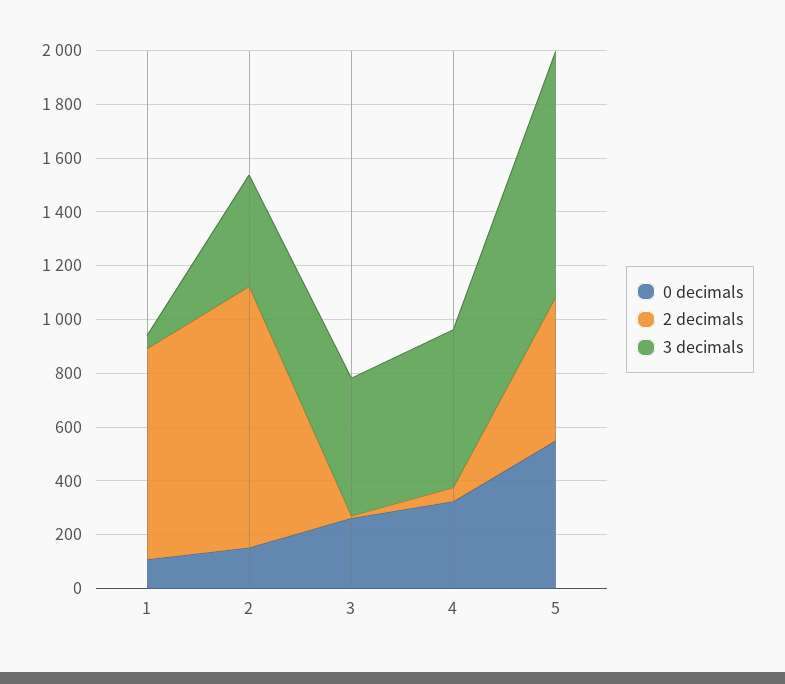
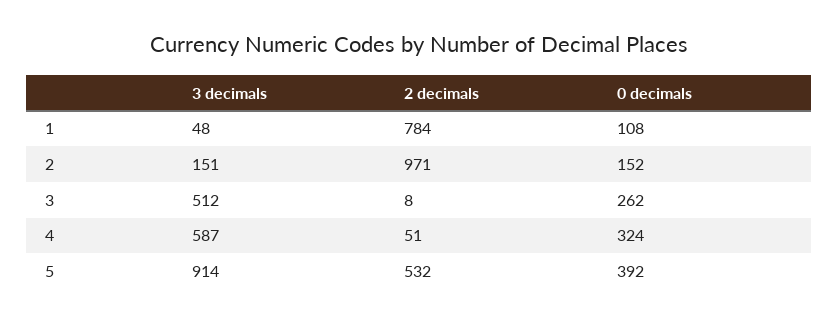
  {
    "0 decimals": {
      "1": 108,
      "2": 152,
      "3": 262,
      "4": 324,
-     "5": 550
+     "5": 392
    },
    "2 decimals": {
      "1": 784,
      "2": 971,
      "3": 8,
      "4": 51,
      "5": 532
    },
    "3 decimals": {
      "1": 48,
-     "2": 400,
+     "2": 151,
      "3": 512,
      "4": 587,
      "5": 914
    }
  }

